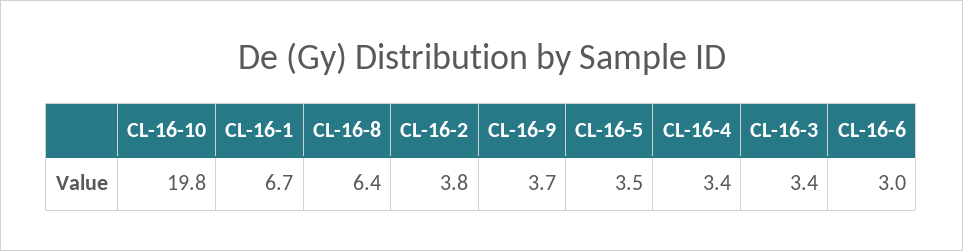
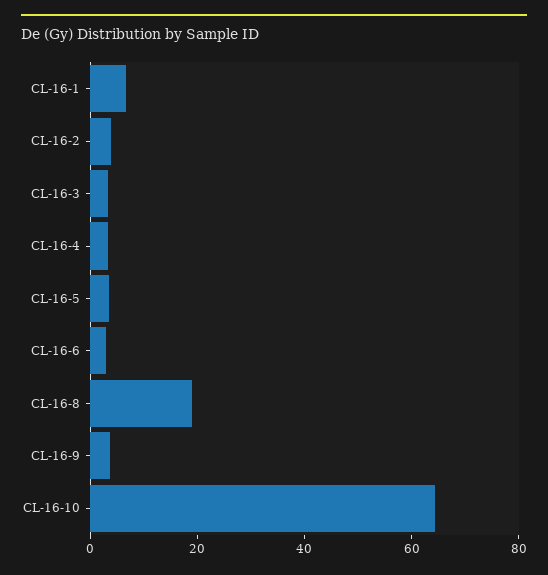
  {
-   "CL-16-10": 19.8,
+   "CL-16-10": 65,
    "CL-16-1": 6.7,
-   "CL-16-8": 6.4,
+   "CL-16-8": 20,
    "CL-16-2": 3.8,
    "CL-16-9": 3.7,
    "CL-16-5": 3.5,
    "CL-16-4": 3.4,
    "CL-16-3": 3.4,
    "CL-16-6": 3
  }

